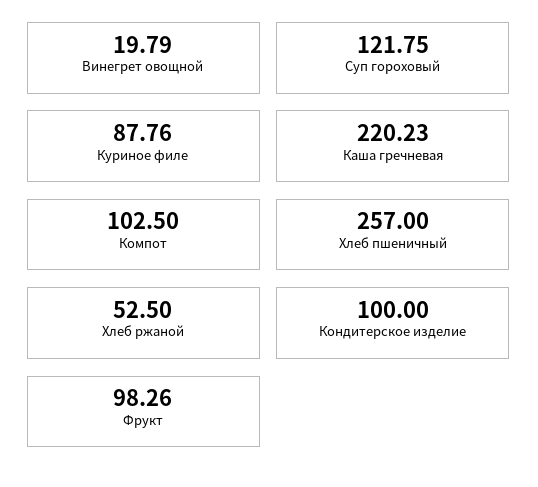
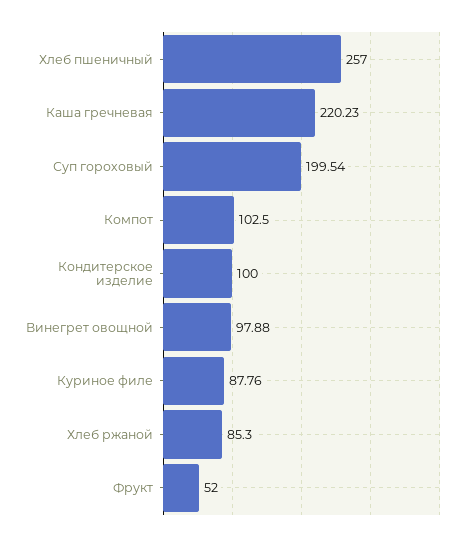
  {
-   "Винегрет овощной": 19.79,
+   "Винегрет овощной": 97.88,
-   "Суп гороховый": 121.75,
+   "Суп гороховый": 199.54,
    "Куриное филе": 87.76,
    "Каша гречневая": 220.23,
    "Компот": 102.5,
    "Хлеб пшеничный": 257,
-   "Хлеб ржаной": 52.5,
+   "Хлеб ржаной": 85.3,
    "Кондитерское изделие": 100,
-   "Фрукт": 98.26
+   "Фрукт": 52
  }

